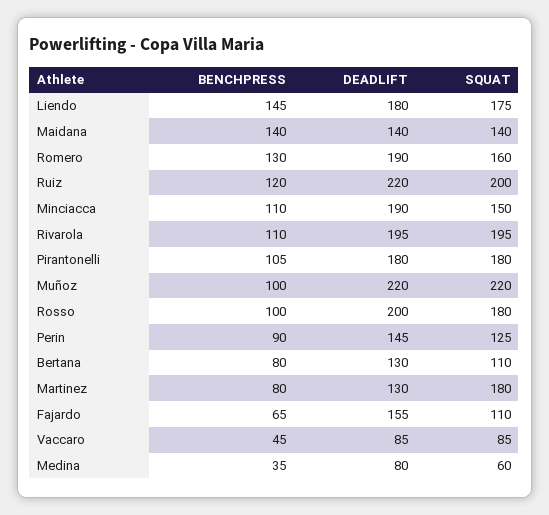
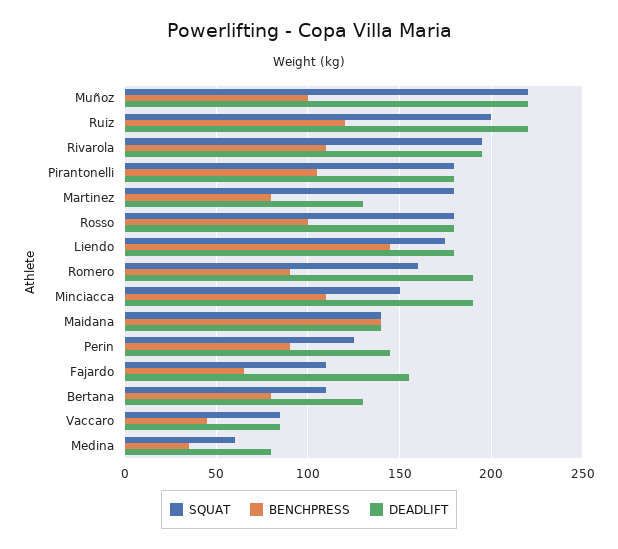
  {
    "BENCHPRESS": {
      "Liendo": 145,
      "Maidana": 140,
-     "Romero": 130,
+     "Romero": 90,
      "Ruiz": 120,
      "Minciacca": 110,
      "Rivarola": 110,
      "Pirantonelli": 105,
      "Muñoz": 100,
      "Rosso": 100,
      "Perin": 90,
      "Bertana": 80,
      "Martinez": 80,
      "Fajardo": 65,
      "Vaccaro": 45,
      "Medina": 35
    },
    "DEADLIFT": {
      "Liendo": 180,
      "Maidana": 140,
      "Romero": 190,
      "Ruiz": 220,
      "Minciacca": 190,
      "Rivarola": 195,
      "Pirantonelli": 180,
      "Muñoz": 220,
-     "Rosso": 200,
+     "Rosso": 180,
      "Perin": 145,
      "Bertana": 130,
      "Martinez": 130,
      "Fajardo": 155,
      "Vaccaro": 85,
      "Medina": 80
    },
    "SQUAT": {
      "Liendo": 175,
      "Maidana": 140,
      "Romero": 160,
      "Ruiz": 200,
      "Minciacca": 150,
      "Rivarola": 195,
      "Pirantonelli": 180,
      "Muñoz": 220,
      "Rosso": 180,
      "Perin": 125,
      "Bertana": 110,
      "Martinez": 180,
      "Fajardo": 110,
      "Vaccaro": 85,
      "Medina": 60
    }
  }

